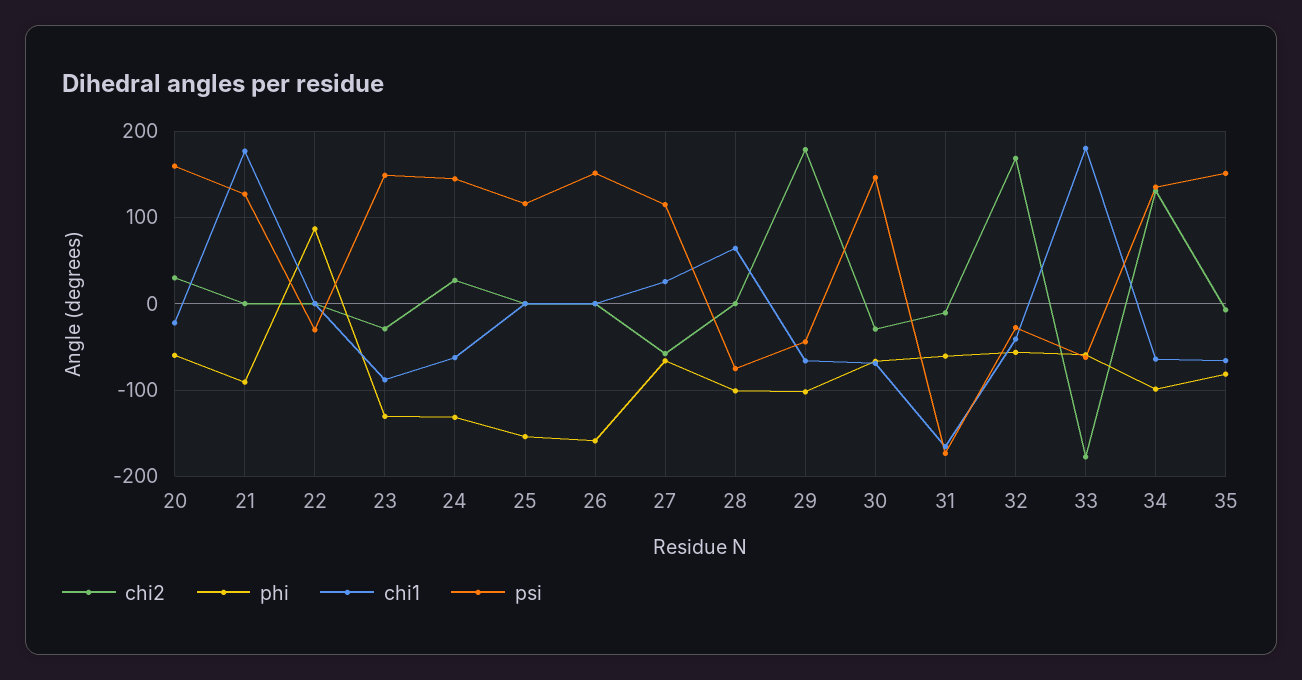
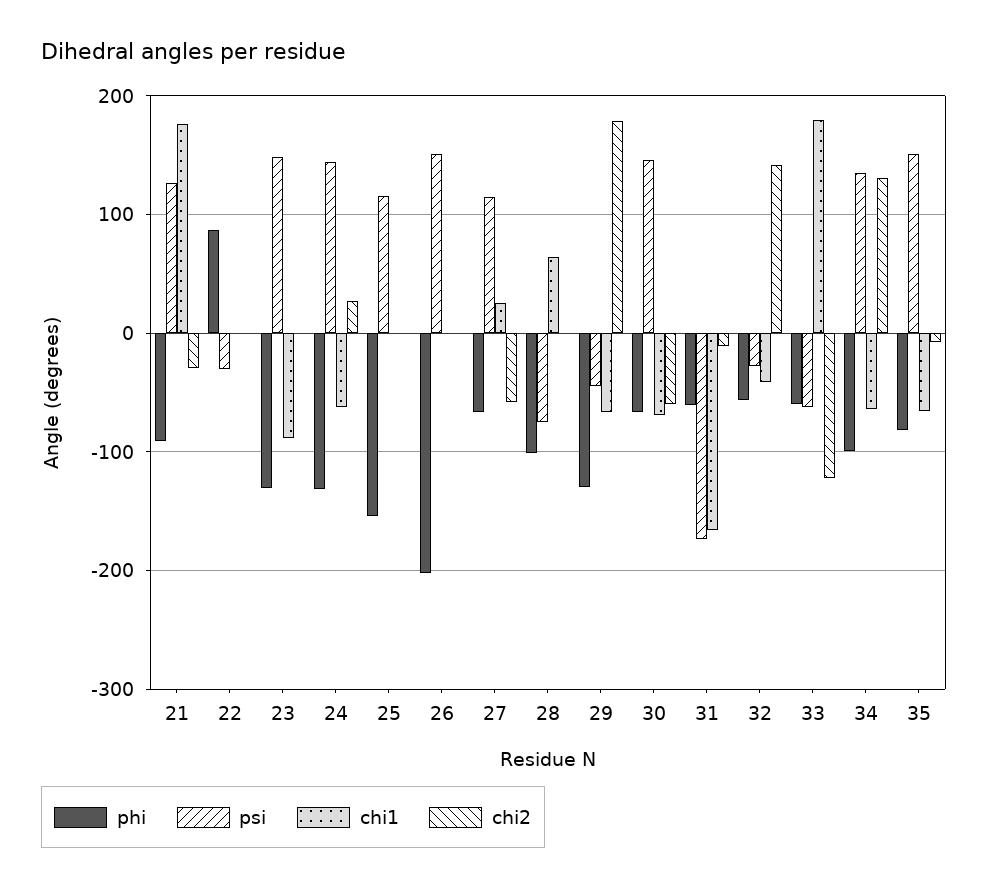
  {
    "chi2": {
-     "20": 30,
-     "21": 0,
+     "21": -30,
      "22": 0,
-     "23": -30,
+     "23": 0,
      "24": 30,
      "25": 0,
      "26": 0,
      "27": -60,
      "28": 0,
      "29": 180,
-     "30": -30,
+     "30": -60,
      "31": -10,
-     "32": 170,
+     "32": 140,
-     "33": -180,
+     "33": -120,
      "34": 130,
      "35": -10
    },
    "phi": {
-     "20": -60,
      "21": -90,
      "22": 90,
      "23": -130,
      "24": -130,
      "25": -150,
-     "26": -160,
+     "26": -200,
      "27": -70,
      "28": -100,
-     "29": -100,
+     "29": -130,
      "30": -70,
      "31": -60,
      "32": -60,
      "33": -60,
      "34": -100,
      "35": -80
    },
    "chi1": {
-     "20": -20,
      "21": 180,
      "22": 0,
      "23": -90,
      "24": -60,
      "25": 0,
      "26": 0,
      "27": 30,
      "28": 60,
      "29": -70,
      "30": -70,
      "31": -170,
      "32": -40,
      "33": 180,
      "34": -60,
      "35": -70
    },
    "psi": {
-     "20": 160,
      "21": 130,
      "22": -30,
      "23": 150,
      "24": 140,
      "25": 120,
      "26": 150,
      "27": 110,
      "28": -80,
      "29": -40,
      "30": 150,
      "31": -170,
      "32": -30,
      "33": -60,
      "34": 130,
      "35": 150
    }
  }

